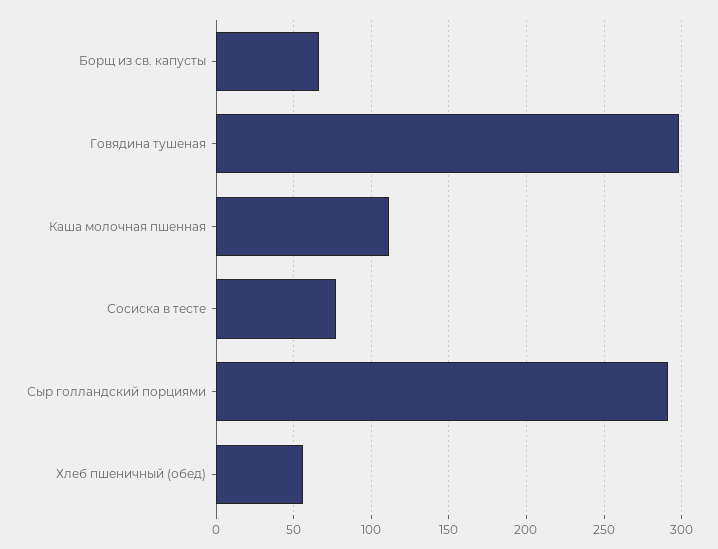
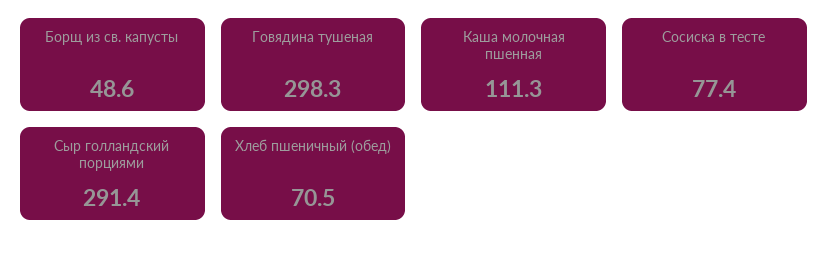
  {
-   "Борщ из св. капусты": 65,
+   "Борщ из св. капусты": 48.6,
    "Говядина тушеная": 298.3,
    "Каша молочная пшенная": 111.3,
    "Сосиска в тесте": 77.4,
    "Сыр голландский порциями": 291.4,
-   "Хлеб пшеничный (обед)": 55
+   "Хлеб пшеничный (обед)": 70.5
  }

